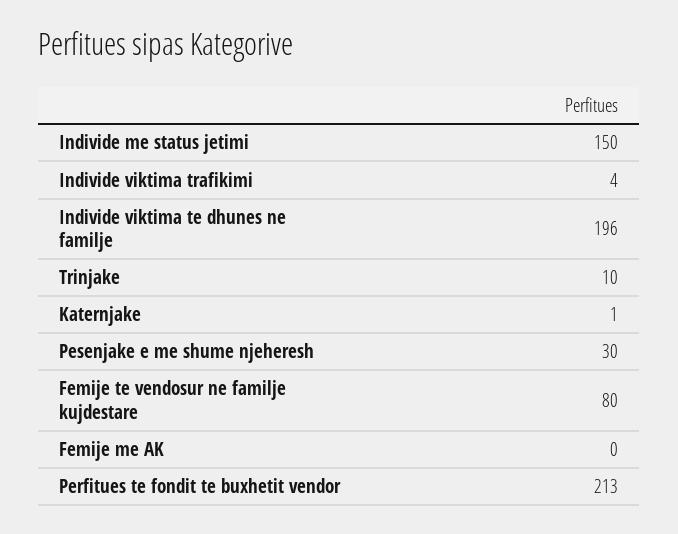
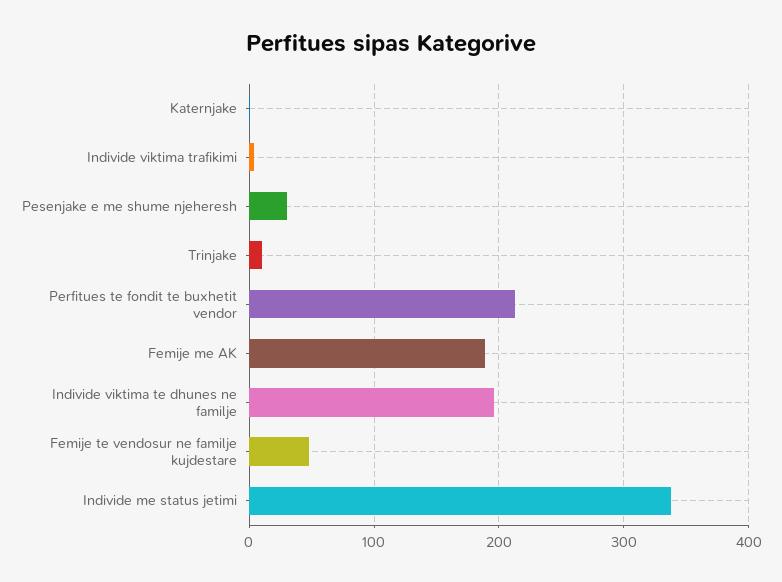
  {
-   "Individe me status jetimi": 150,
+   "Individe me status jetimi": 340,
    "Individe viktima trafikimi": 4,
    "Individe viktima te dhunes ne familje": 196,
    "Trinjake": 10,
    "Katernjake": 1,
    "Pesenjake e me shume njeheresh": 30,
-   "Femije te vendosur ne familje kujdestare": 80,
+   "Femije te vendosur ne familje kujdestare": 50,
-   "Femije me AK": 0,
+   "Femije me AK": 190,
    "Perfitues te fondit te buxhetit vendor": 213
  }

